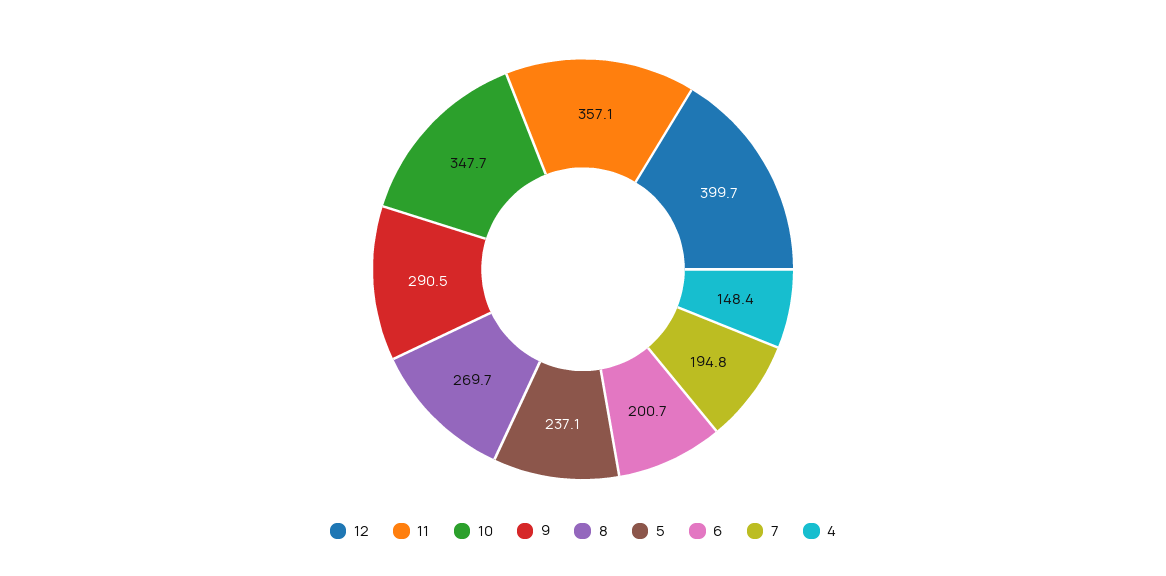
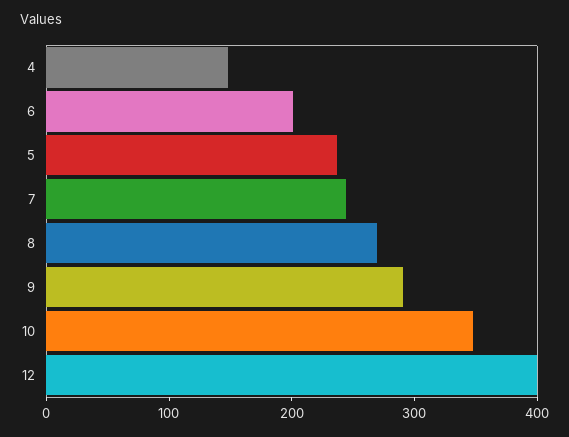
  {
    "12": 399.7,
-   "11": 357.1,
    "10": 347.7,
    "9": 290.5,
    "8": 269.7,
    "5": 237.1,
    "6": 200.7,
-   "7": 194.8,
+   "7": 240,
    "4": 148.4
  }

